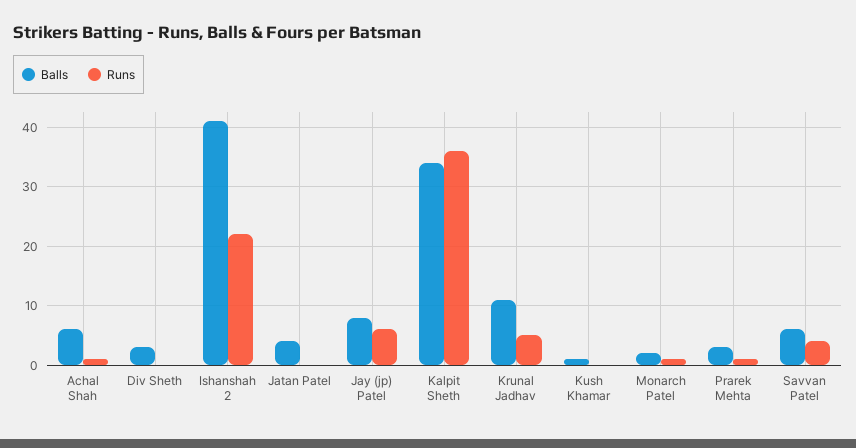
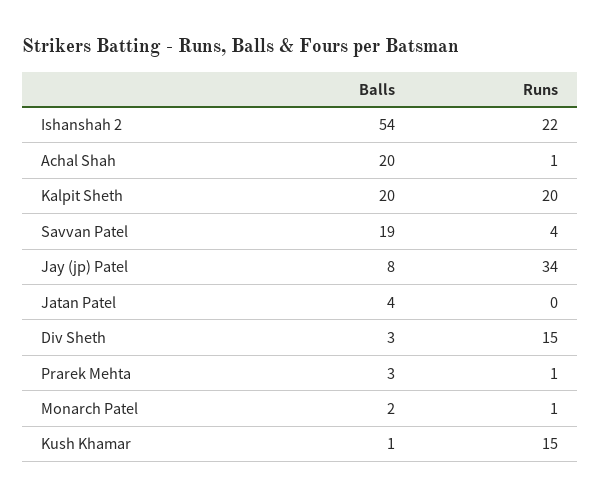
  {
    "Balls": {
-     "Achal Shah": 5,
+     "Achal Shah": 20,
      "Div Sheth": 3,
-     "Ishanshah 2": 40,
+     "Ishanshah 2": 54,
      "Jatan Patel": 4,
      "Jay (jp) Patel": 8,
-     "Kalpit Sheth": 35,
+     "Kalpit Sheth": 20,
-     "Krunal Jadhav": 10,
      "Kush Khamar": 1,
      "Monarch Patel": 2,
      "Prarek Mehta": 3,
-     "Savvan Patel": 5
+     "Savvan Patel": 19
    },
    "Runs": {
      "Achal Shah": 1,
-     "Div Sheth": 0,
+     "Div Sheth": 15,
      "Ishanshah 2": 22,
      "Jatan Patel": 0,
-     "Jay (jp) Patel": 5,
+     "Jay (jp) Patel": 34,
-     "Kalpit Sheth": 35,
+     "Kalpit Sheth": 20,
-     "Krunal Jadhav": 5,
-     "Kush Khamar": 0,
+     "Kush Khamar": 15,
      "Monarch Patel": 1,
      "Prarek Mehta": 1,
      "Savvan Patel": 4
    }
  }

